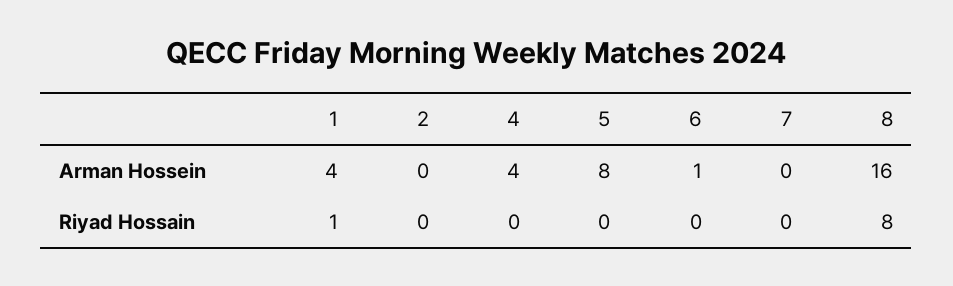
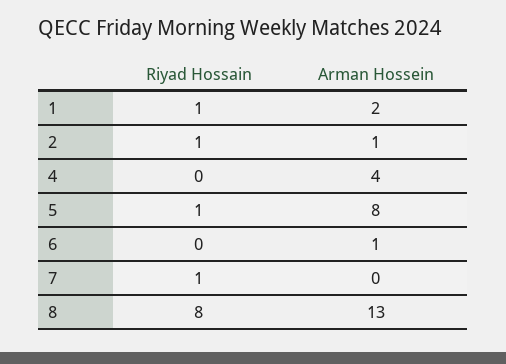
  {
    "1": {
-     "Arman Hossein": 4,
+     "Arman Hossein": 2,
      "Riyad Hossain": 1
    },
    "2": {
-     "Arman Hossein": 0,
+     "Arman Hossein": 1,
-     "Riyad Hossain": 0
+     "Riyad Hossain": 1
    },
    "4": {
      "Arman Hossein": 4,
      "Riyad Hossain": 0
    },
    "5": {
      "Arman Hossein": 8,
-     "Riyad Hossain": 0
+     "Riyad Hossain": 1
    },
    "6": {
      "Arman Hossein": 1,
      "Riyad Hossain": 0
    },
    "7": {
      "Arman Hossein": 0,
-     "Riyad Hossain": 0
+     "Riyad Hossain": 1
    },
    "8": {
-     "Arman Hossein": 16,
+     "Arman Hossein": 13,
      "Riyad Hossain": 8
    }
  }

